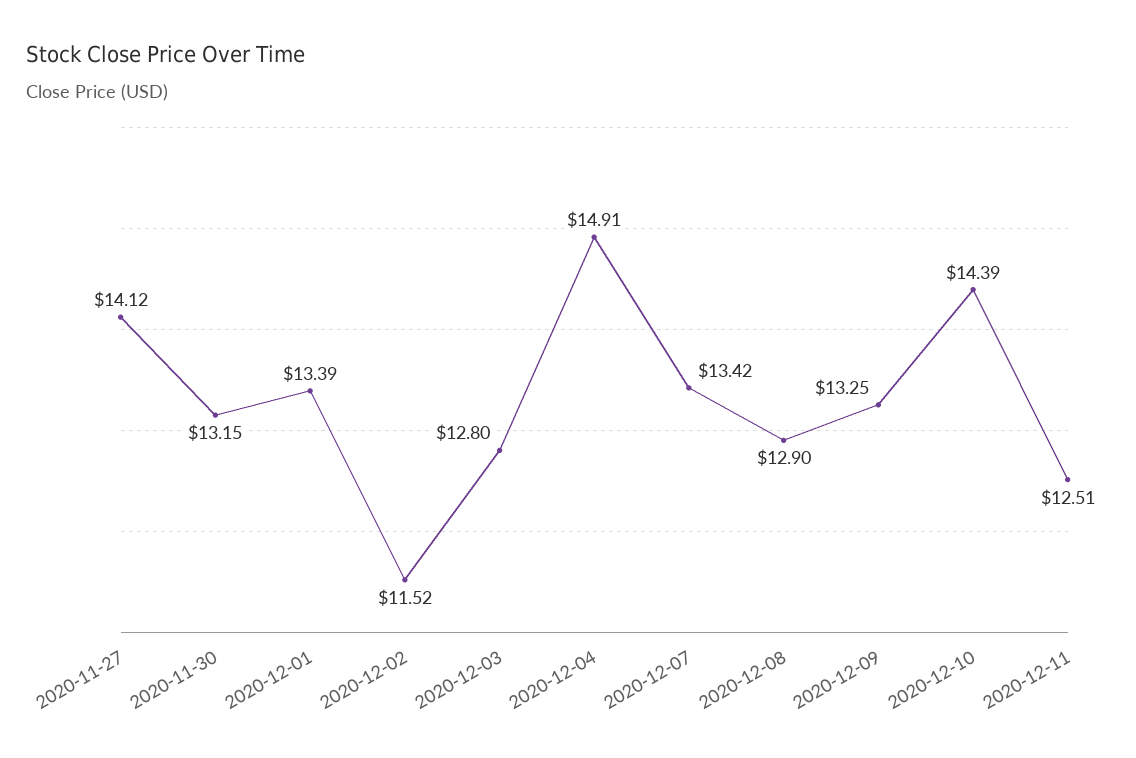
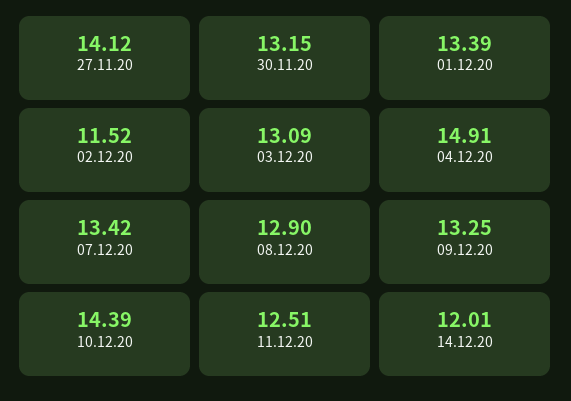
  {
    "2020-11-27": 14.12,
    "2020-11-30": 13.15,
    "2020-12-01": 13.39,
    "2020-12-02": 11.52,
-   "2020-12-03": 12.8,
+   "2020-12-03": 13.09,
    "2020-12-04": 14.91,
    "2020-12-07": 13.42,
    "2020-12-08": 12.9,
    "2020-12-09": 13.25,
    "2020-12-10": 14.39,
-   "2020-12-11": 12.51
+   "2020-12-11": 12.51,
+   "14.12.20": 12.01
  }

